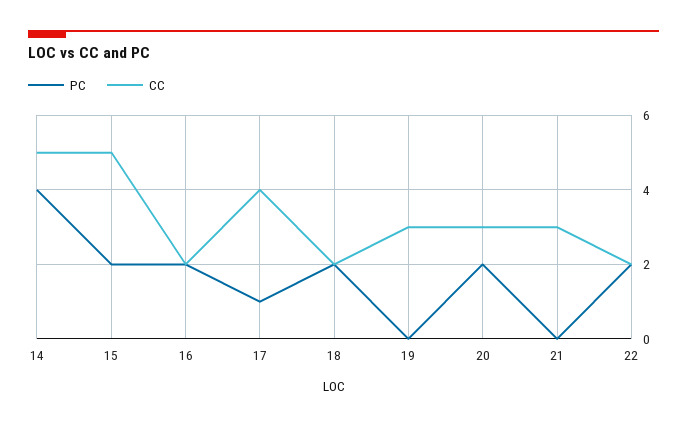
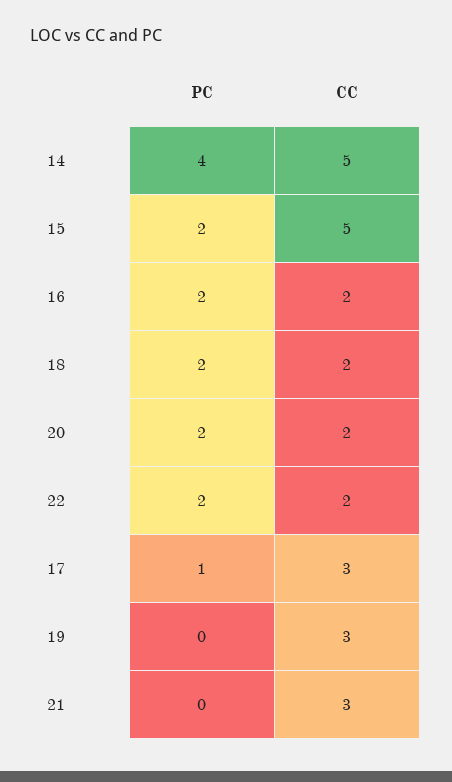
  {
    "PC": {
      "14": 4,
      "15": 2,
      "16": 2,
      "17": 1,
      "18": 2,
      "19": 0,
      "20": 2,
      "21": 0,
      "22": 2
    },
    "CC": {
      "14": 5,
      "15": 5,
      "16": 2,
-     "17": 4,
+     "17": 3,
      "18": 2,
      "19": 3,
-     "20": 3,
+     "20": 2,
      "21": 3,
      "22": 2
    }
  }

